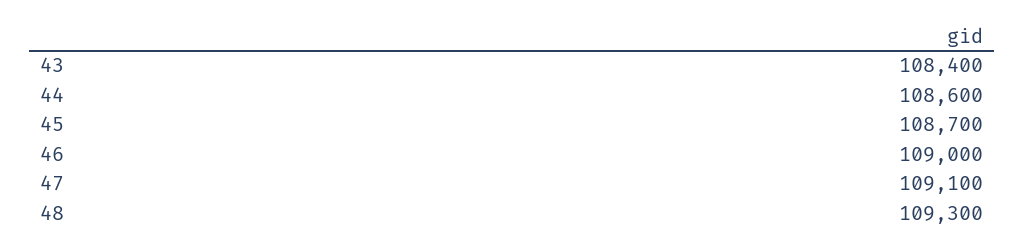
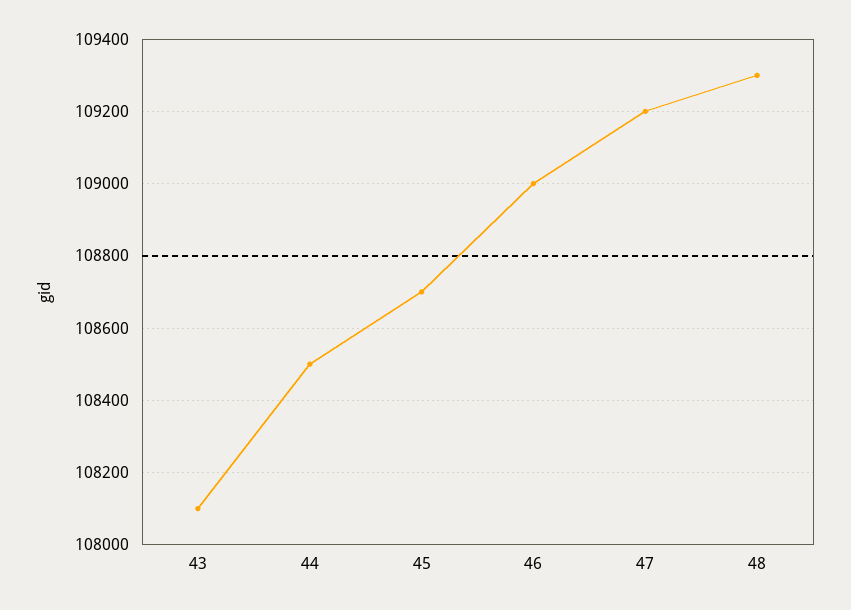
  {
-   "43": 108400,
+   "43": 108100,
-   "44": 108600,
+   "44": 108500,
    "45": 108700,
    "46": 109000,
-   "47": 109100,
+   "47": 109200,
    "48": 109300
  }

